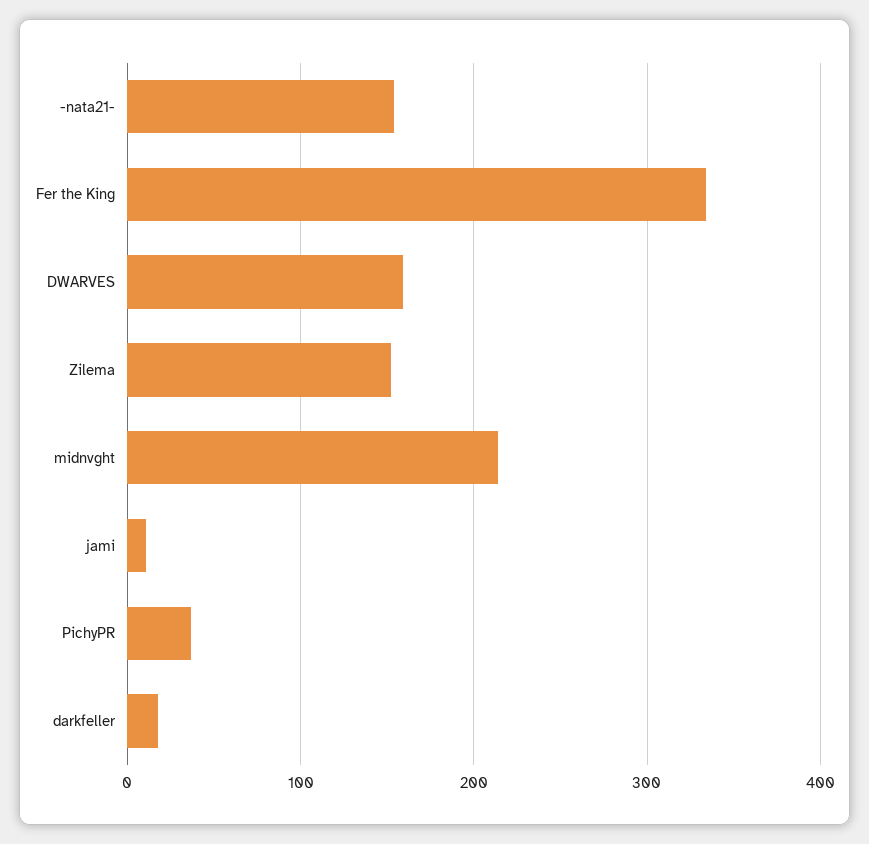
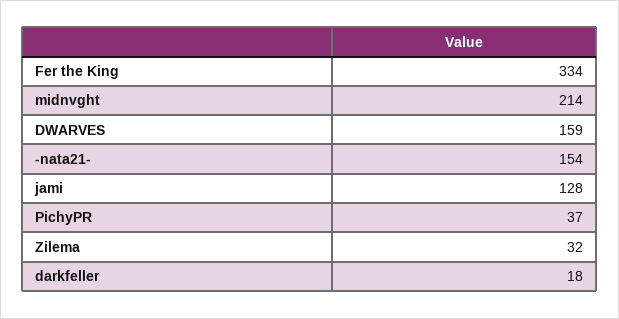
  {
    "-nata21-": 154,
    "Fer the King": 334,
    "DWARVES": 159,
-   "Zilema": 150,
+   "Zilema": 32,
    "midnvght": 214,
-   "jami": 10,
+   "jami": 128,
    "PichyPR": 37,
    "darkfeller": 18
  }

